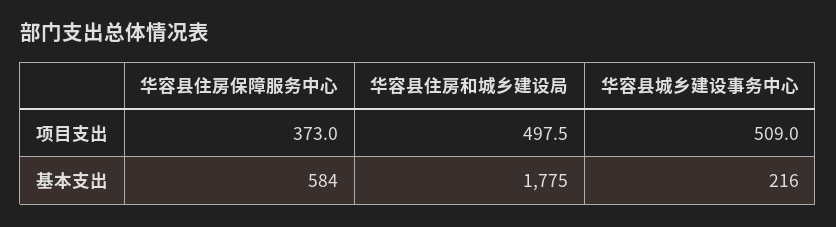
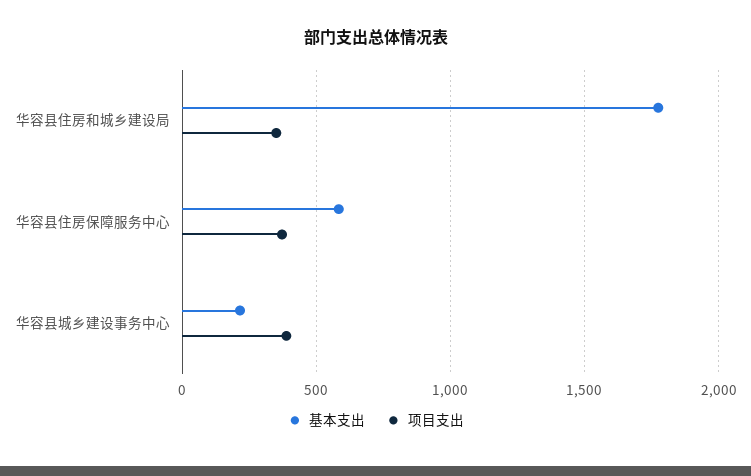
  {
    "项目支出": {
      "华容县住房保障服务中心": 373,
-     "华容县住房和城乡建设局": 497.5,
+     "华容县住房和城乡建设局": 350,
-     "华容县城乡建设事务中心": 509
+     "华容县城乡建设事务中心": 400
    },
    "基本支出": {
      "华容县住房保障服务中心": 584,
      "华容县住房和城乡建设局": 1775,
      "华容县城乡建设事务中心": 216
    }
  }

